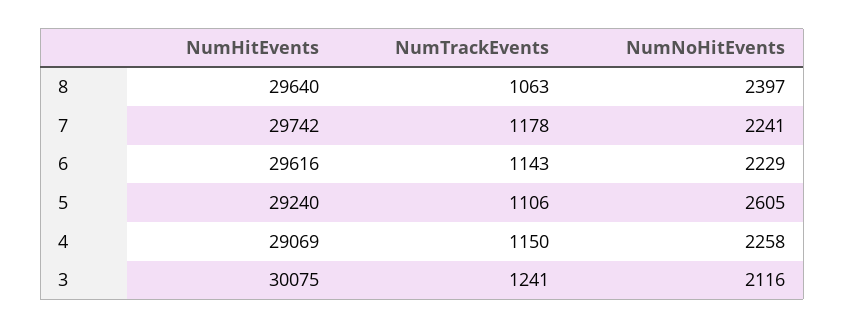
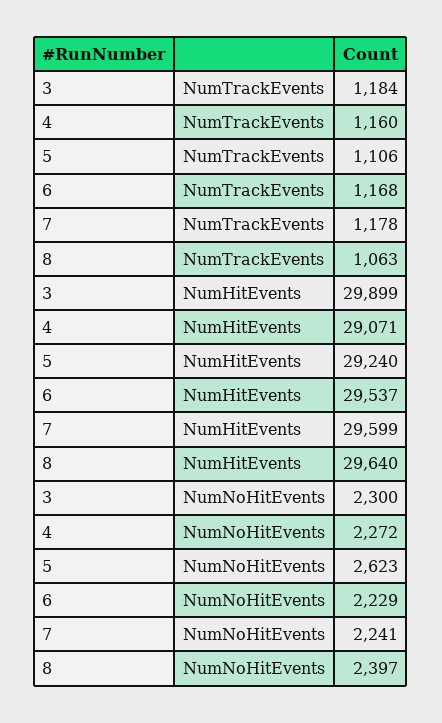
  {
    "NumHitEvents": {
      "8": 29640,
-     "7": 29742,
+     "7": 29599,
-     "6": 29616,
+     "6": 29537,
      "5": 29240,
-     "4": 29069,
+     "4": 29071,
-     "3": 30075
+     "3": 29899
    },
    "NumTrackEvents": {
      "8": 1063,
      "7": 1178,
-     "6": 1143,
+     "6": 1168,
      "5": 1106,
-     "4": 1150,
+     "4": 1160,
-     "3": 1241
+     "3": 1184
    },
    "NumNoHitEvents": {
      "8": 2397,
      "7": 2241,
      "6": 2229,
-     "5": 2605,
+     "5": 2623,
-     "4": 2258,
+     "4": 2272,
-     "3": 2116
+     "3": 2300
    }
  }

